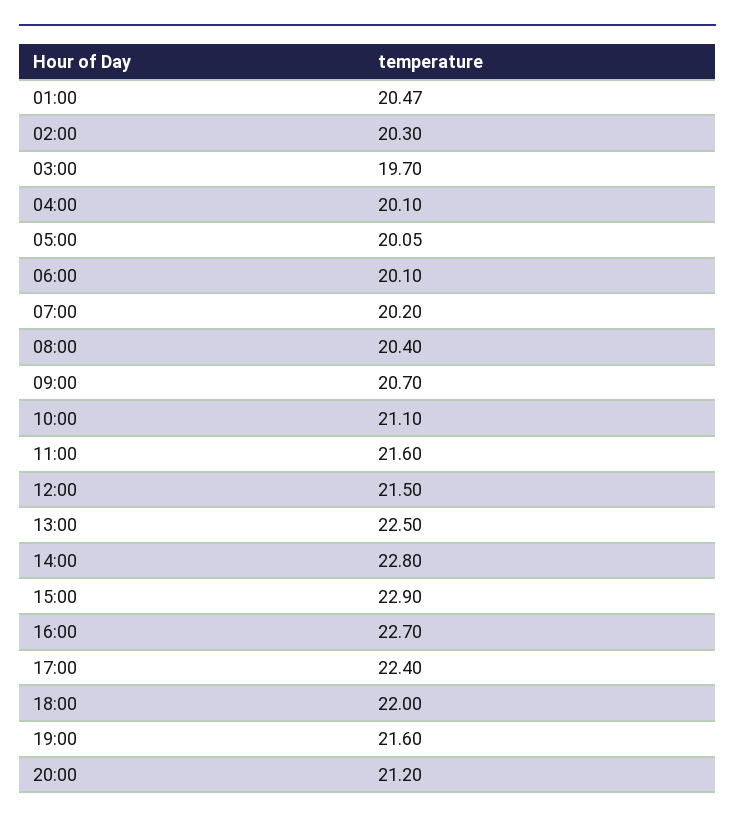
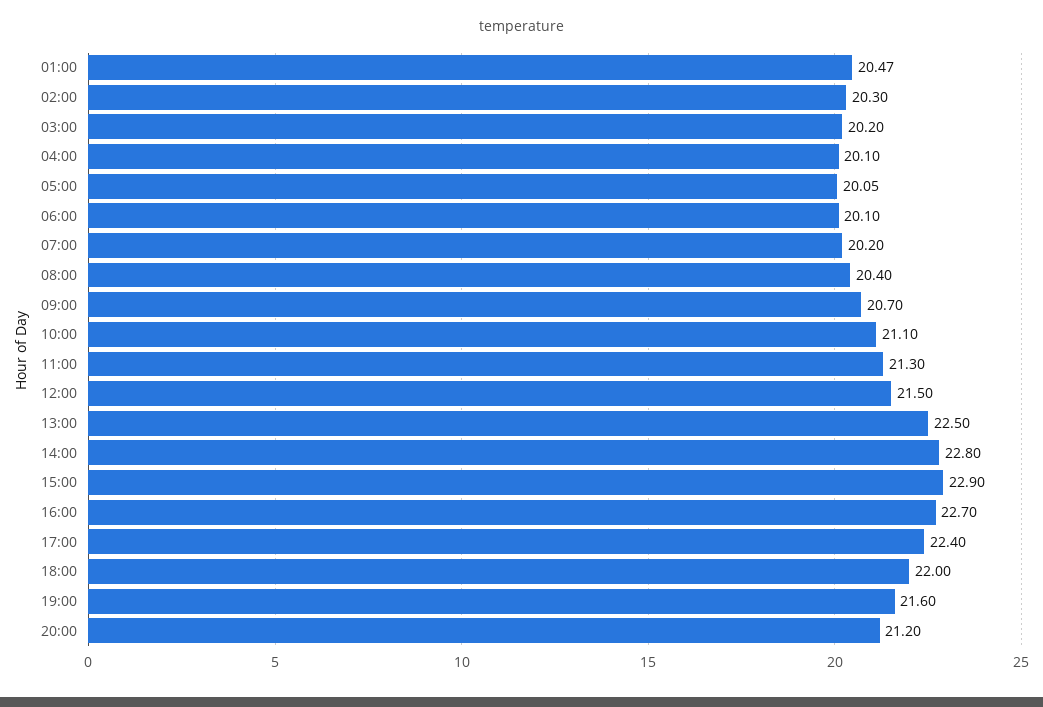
  {
    "01:00": 20.47,
    "02:00": 20.3,
-   "03:00": 19.7,
+   "03:00": 20.2,
    "04:00": 20.1,
    "05:00": 20.05,
    "06:00": 20.1,
    "07:00": 20.2,
    "08:00": 20.4,
    "09:00": 20.7,
    "10:00": 21.1,
-   "11:00": 21.6,
+   "11:00": 21.3,
    "12:00": 21.5,
    "13:00": 22.5,
    "14:00": 22.8,
    "15:00": 22.9,
    "16:00": 22.7,
    "17:00": 22.4,
    "18:00": 22,
    "19:00": 21.6,
    "20:00": 21.2
  }

